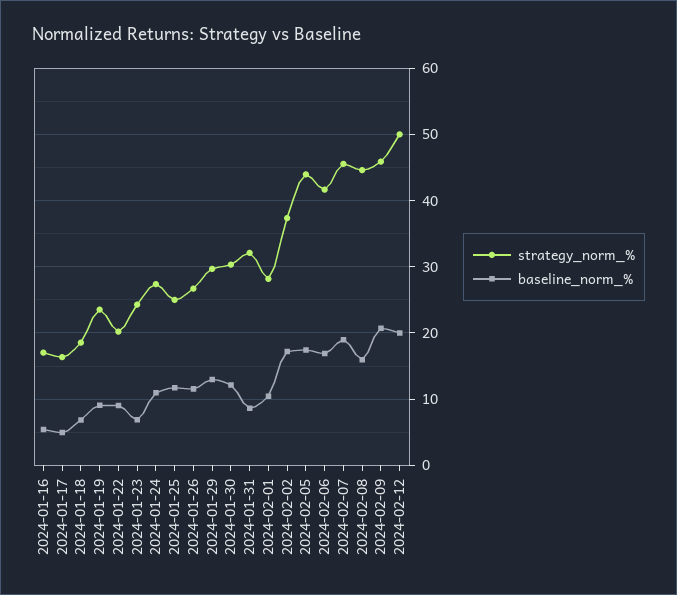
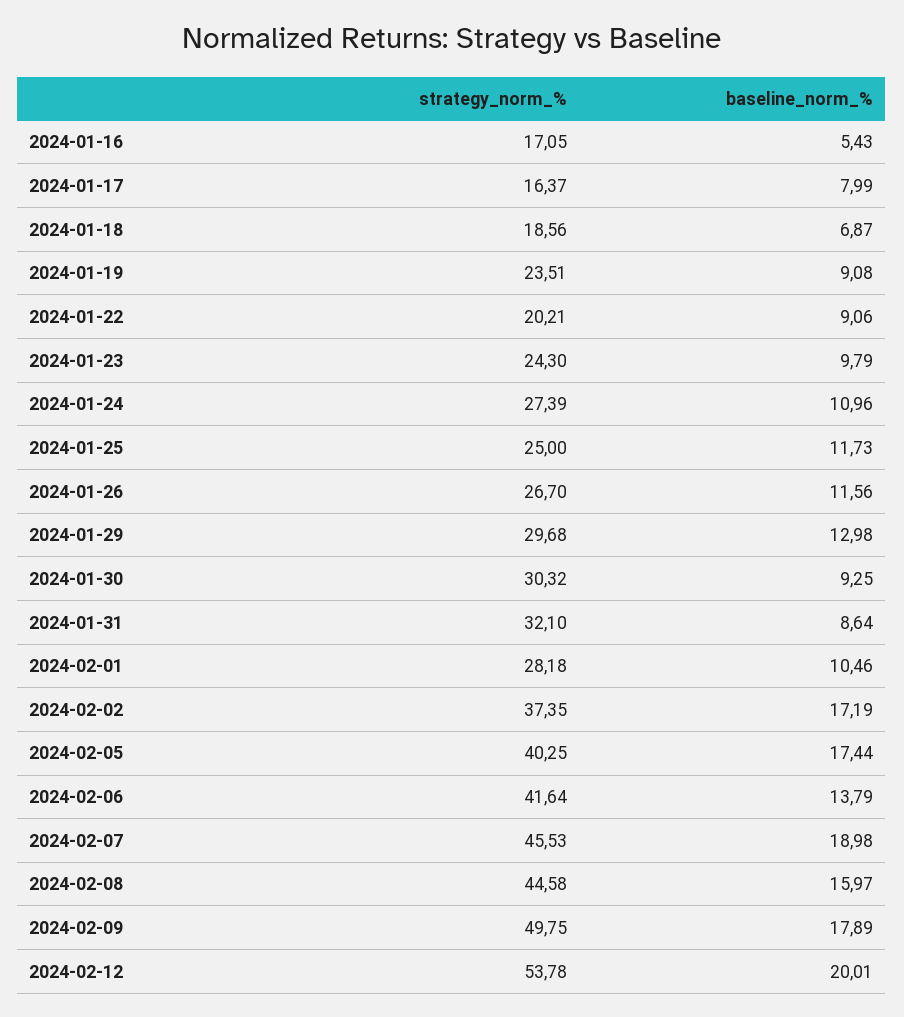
  {
    "strategy_norm_%": {
      "2024-01-16": 17.05,
      "2024-01-17": 16.37,
      "2024-01-18": 18.56,
      "2024-01-19": 23.51,
      "2024-01-22": 20.21,
      "2024-01-23": 24.3,
      "2024-01-24": 27.39,
      "2024-01-25": 25,
      "2024-01-26": 26.7,
      "2024-01-29": 29.68,
      "2024-01-30": 30.32,
      "2024-01-31": 32.1,
      "2024-02-01": 28.18,
      "2024-02-02": 37.35,
-     "2024-02-05": 44,
+     "2024-02-05": 40.25,
      "2024-02-06": 41.64,
      "2024-02-07": 45.53,
      "2024-02-08": 44.58,
-     "2024-02-09": 46,
+     "2024-02-09": 49.75,
-     "2024-02-12": 50
+     "2024-02-12": 53.78
    },
    "baseline_norm_%": {
      "2024-01-16": 5.43,
-     "2024-01-17": 5,
+     "2024-01-17": 7.99,
      "2024-01-18": 6.87,
      "2024-01-19": 9.08,
      "2024-01-22": 9.06,
-     "2024-01-23": 7,
+     "2024-01-23": 9.79,
      "2024-01-24": 10.96,
      "2024-01-25": 11.73,
      "2024-01-26": 11.56,
      "2024-01-29": 12.98,
-     "2024-01-30": 12,
+     "2024-01-30": 9.25,
      "2024-01-31": 8.64,
      "2024-02-01": 10.46,
      "2024-02-02": 17.19,
      "2024-02-05": 17.44,
-     "2024-02-06": 17,
+     "2024-02-06": 13.79,
      "2024-02-07": 18.98,
      "2024-02-08": 15.97,
-     "2024-02-09": 21,
+     "2024-02-09": 17.89,
      "2024-02-12": 20.01
    }
  }

